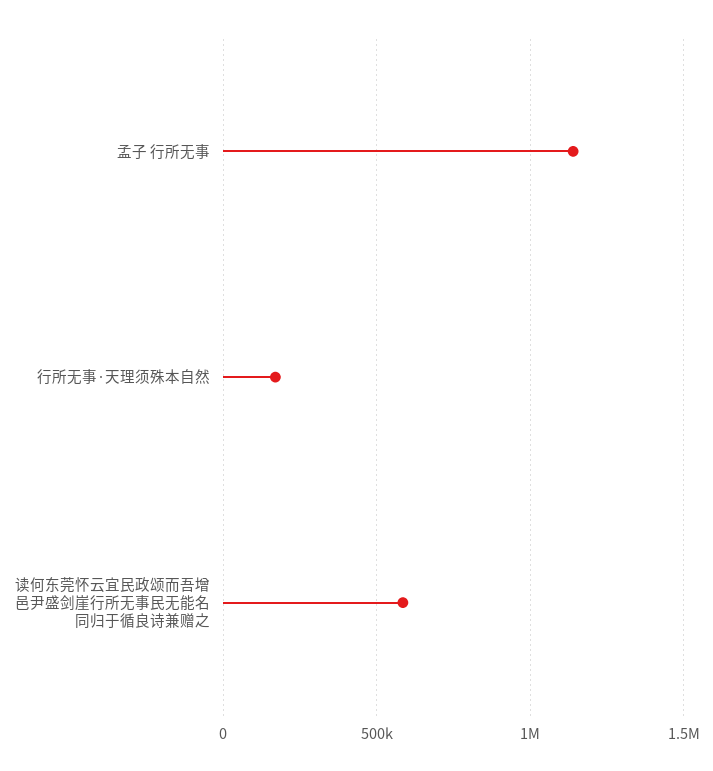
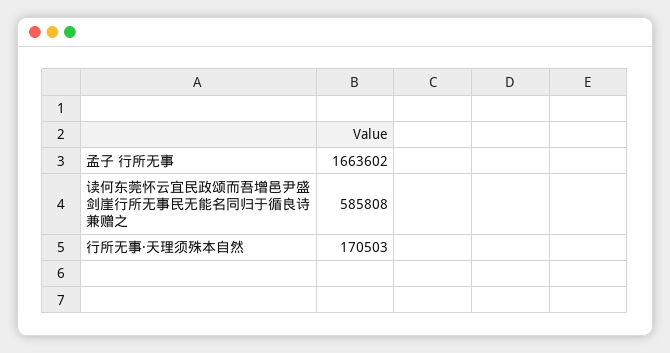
  {
-   "孟子 行所无事": 1150000,
+   "孟子 行所无事": 1663602,
    "行所无事·天理须殊本自然": 170503,
    "读何东莞怀云宜民政颂而吾增邑尹盛剑崖行所无事民无能名同归于循良诗兼赠之": 585808
  }

